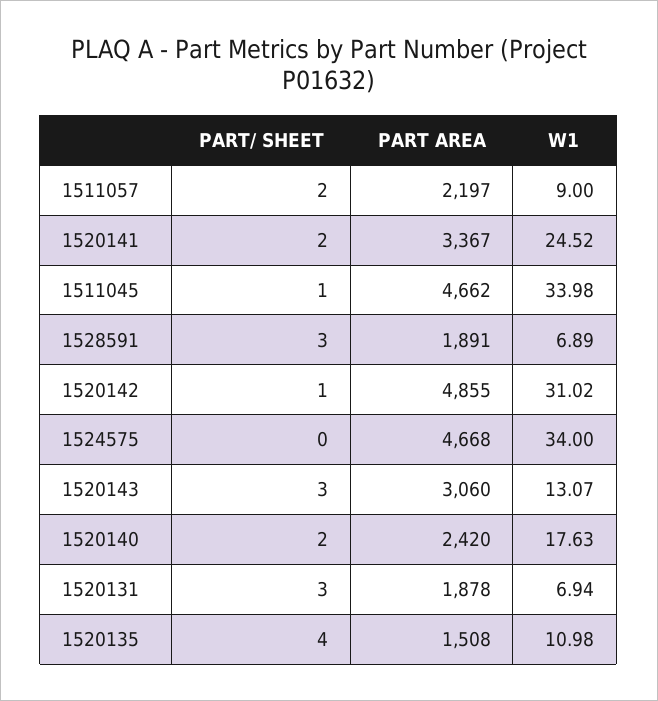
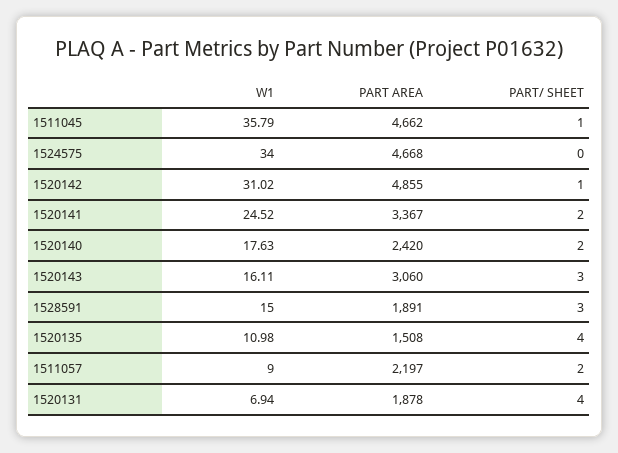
  {
    "PART/ SHEET": {
      "1511057": 2,
      "1520141": 2,
      "1511045": 1,
      "1528591": 3,
      "1520142": 1,
      "1524575": 0,
      "1520143": 3,
      "1520140": 2,
-     "1520131": 3,
+     "1520131": 4,
      "1520135": 4
    },
    "PART AREA": {
      "1511057": 2197,
      "1520141": 3367,
      "1511045": 4662,
      "1528591": 1891,
      "1520142": 4855,
      "1524575": 4668,
      "1520143": 3060,
      "1520140": 2420,
      "1520131": 1878,
      "1520135": 1508
    },
    "W1": {
      "1511057": 9,
      "1520141": 24.52,
-     "1511045": 33.98,
+     "1511045": 35.79,
-     "1528591": 6.89,
+     "1528591": 15,
      "1520142": 31.02,
      "1524575": 34,
-     "1520143": 13.07,
+     "1520143": 16.11,
      "1520140": 17.63,
      "1520131": 6.94,
      "1520135": 10.98
    }
  }

